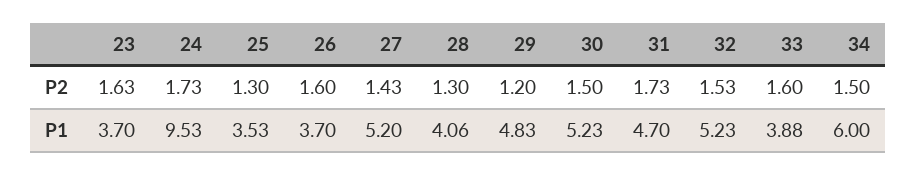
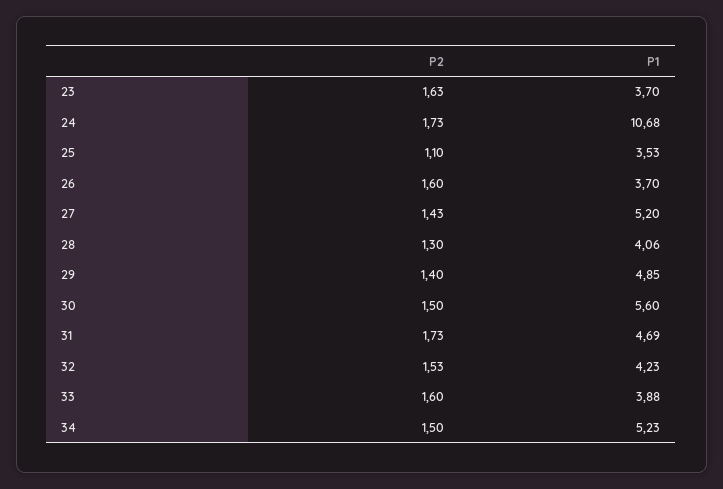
  {
    "23": {
      "P2": 1.63,
      "P1": 3.7
    },
    "24": {
      "P2": 1.73,
-     "P1": 9.53
+     "P1": 10.68
    },
    "25": {
-     "P2": 1.3,
+     "P2": 1.1,
      "P1": 3.53
    },
    "26": {
      "P2": 1.6,
      "P1": 3.7
    },
    "27": {
      "P2": 1.43,
      "P1": 5.2
    },
    "28": {
      "P2": 1.3,
      "P1": 4.06
    },
    "29": {
-     "P2": 1.2,
+     "P2": 1.4,
-     "P1": 4.83
+     "P1": 4.85
    },
    "30": {
      "P2": 1.5,
-     "P1": 5.23
+     "P1": 5.6
    },
    "31": {
      "P2": 1.73,
-     "P1": 4.7
+     "P1": 4.69
    },
    "32": {
      "P2": 1.53,
-     "P1": 5.23
+     "P1": 4.23
    },
    "33": {
      "P2": 1.6,
      "P1": 3.88
    },
    "34": {
      "P2": 1.5,
-     "P1": 6
+     "P1": 5.23
    }
  }

